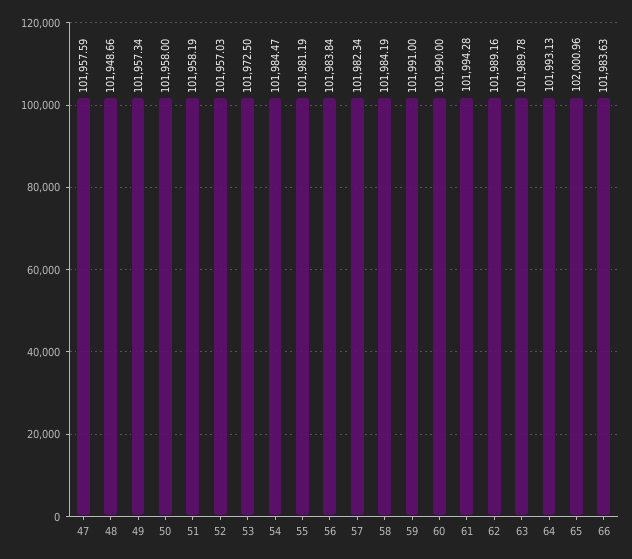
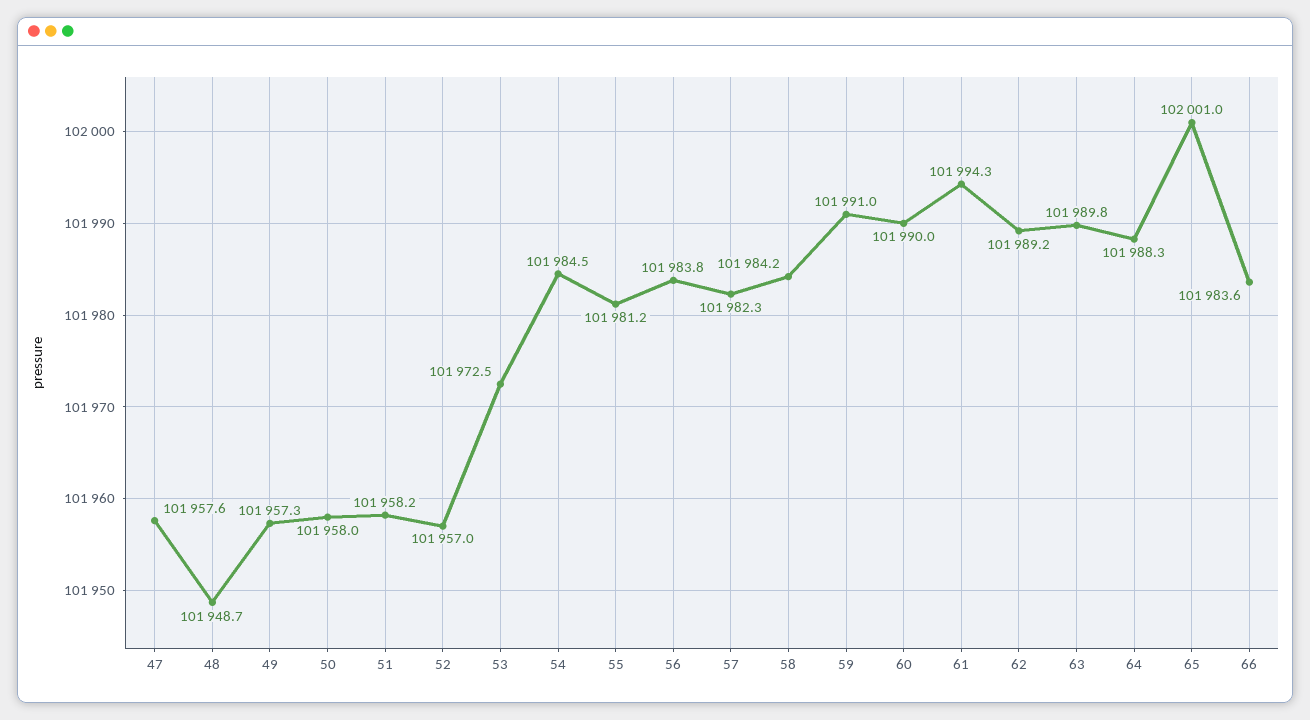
  {
    "47": 101957.59,
    "48": 101948.66,
    "49": 101957.34,
    "50": 101958,
    "51": 101958.19,
    "52": 101957.03,
    "53": 101972.5,
    "54": 101984.47,
    "55": 101981.19,
    "56": 101983.84,
    "57": 101982.34,
    "58": 101984.19,
    "59": 101991,
    "60": 101990,
    "61": 101994.28,
    "62": 101989.16,
    "63": 101989.78,
-   "64": 101993.13,
+   "64": 101988.3,
    "65": 102000.96,
    "66": 101983.63
  }

